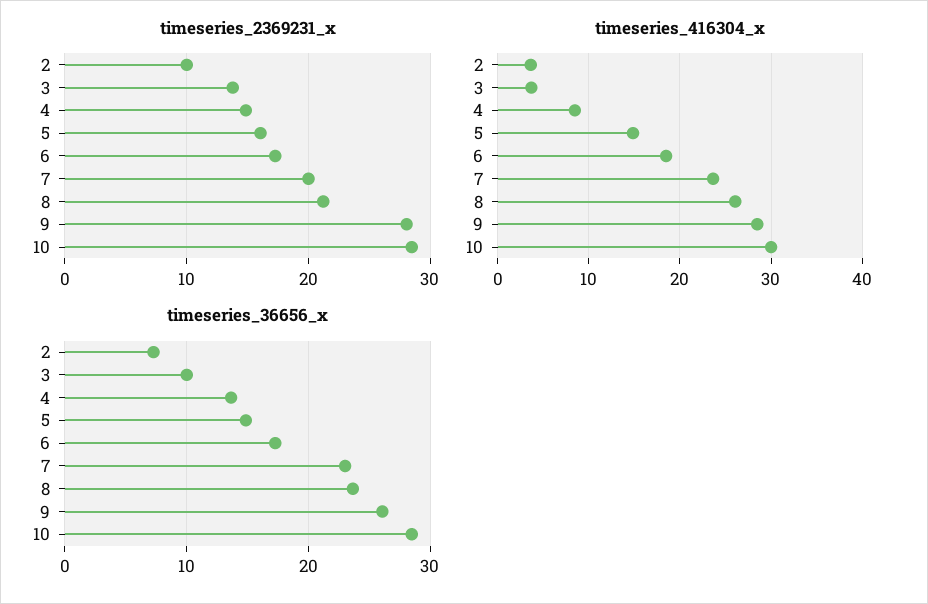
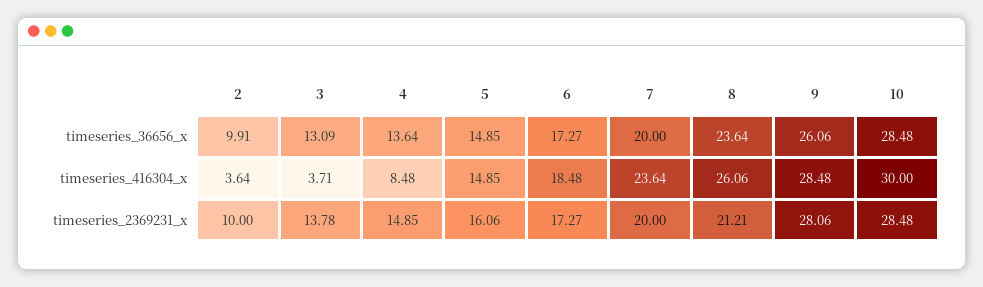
  {
    "timeseries_2369231_x": {
      "2": 10,
      "3": 13.78,
      "4": 14.85,
      "5": 16.06,
      "6": 17.27,
      "7": 20,
      "8": 21.21,
      "9": 28.06,
      "10": 28.48
    },
    "timeseries_416304_x": {
      "2": 3.64,
      "3": 3.71,
      "4": 8.48,
      "5": 14.85,
      "6": 18.48,
      "7": 23.64,
      "8": 26.06,
      "9": 28.48,
      "10": 30
    },
    "timeseries_36656_x": {
-     "2": 7,
+     "2": 9.91,
-     "3": 10,
+     "3": 13.09,
      "4": 13.64,
      "5": 14.85,
      "6": 17.27,
-     "7": 23,
+     "7": 20,
      "8": 23.64,
      "9": 26.06,
      "10": 28.48
    }
  }

